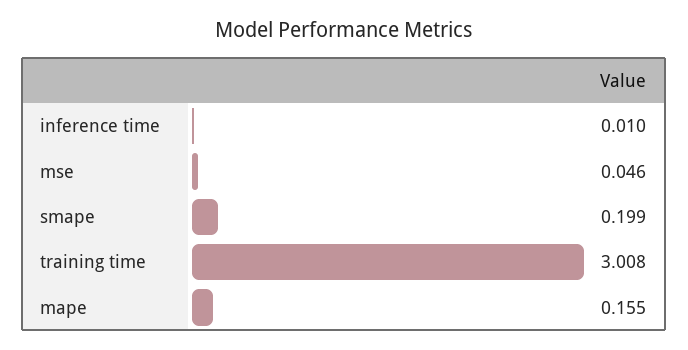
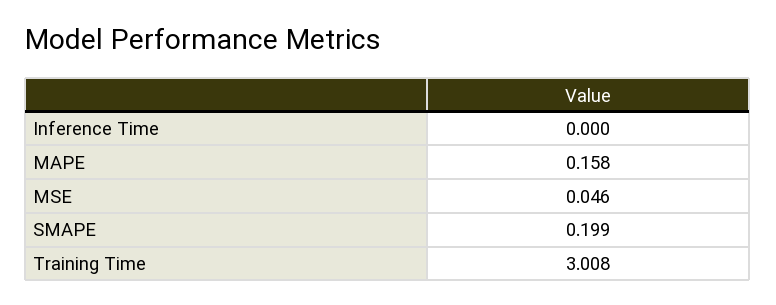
  {
-   "inference time": 0.01,
+   "inference time": 0,
    "mse": 0.046,
    "smape": 0.199,
    "training time": 3.008,
-   "mape": 0.155
+   "mape": 0.158
  }

